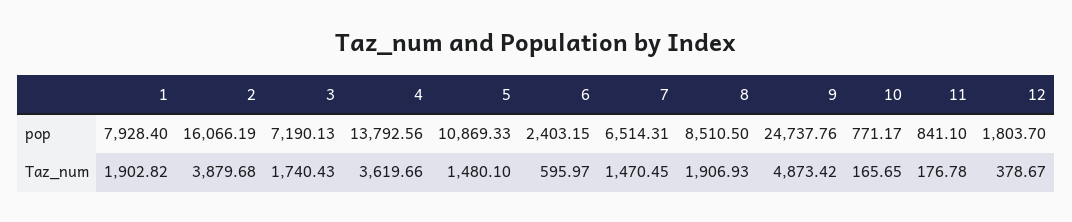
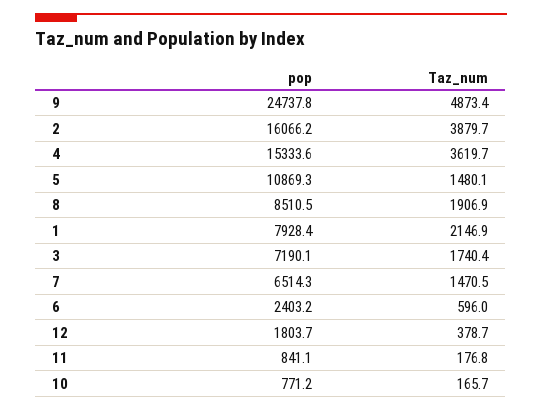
  {
    "1": {
      "pop": 7928.4,
-     "Taz_num": 1902.82
+     "Taz_num": 2146.9
    },
    "2": {
      "pop": 16066.19,
      "Taz_num": 3879.68
    },
    "3": {
      "pop": 7190.13,
      "Taz_num": 1740.43
    },
    "4": {
-     "pop": 13792.56,
+     "pop": 15333.6,
      "Taz_num": 3619.66
    },
    "5": {
      "pop": 10869.33,
      "Taz_num": 1480.1
    },
    "6": {
      "pop": 2403.15,
      "Taz_num": 595.97
    },
    "7": {
      "pop": 6514.31,
      "Taz_num": 1470.45
    },
    "8": {
      "pop": 8510.5,
      "Taz_num": 1906.93
    },
    "9": {
      "pop": 24737.76,
      "Taz_num": 4873.42
    },
    "10": {
      "pop": 771.17,
      "Taz_num": 165.65
    },
    "11": {
      "pop": 841.1,
      "Taz_num": 176.78
    },
    "12": {
      "pop": 1803.7,
      "Taz_num": 378.67
    }
  }

